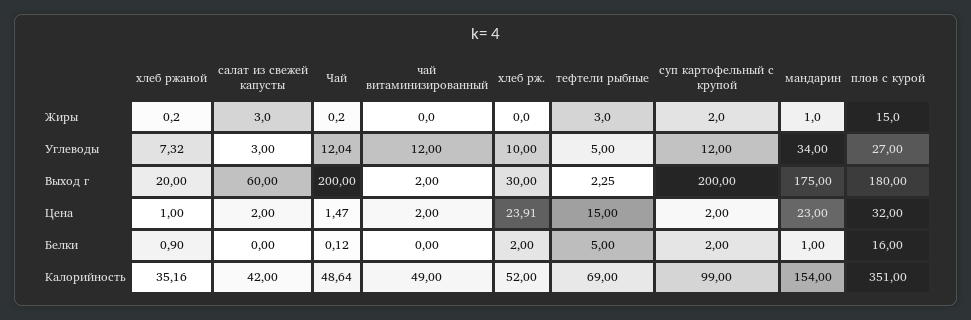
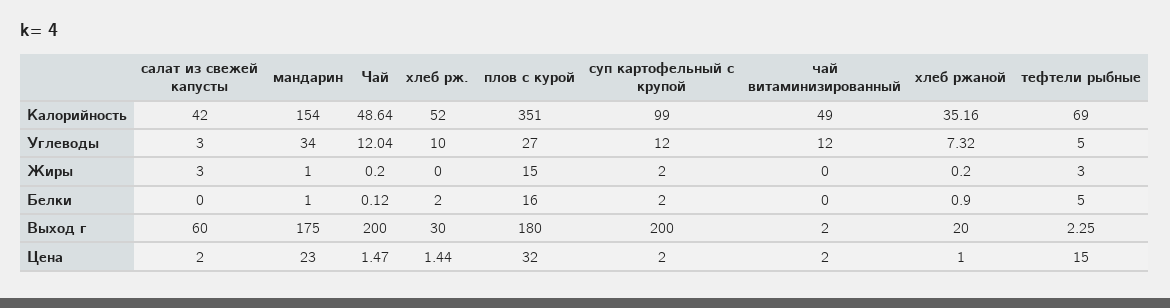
  {
    "хлеб ржаной": {
      "Жиры": 0.2,
      "Углеводы": 7.32,
      "Выход г": 20,
      "Цена": 1,
      "Белки": 0.9,
      "Калорийность": 35.16
    },
    "салат из свежей капусты": {
      "Жиры": 3,
      "Углеводы": 3,
      "Выход г": 60,
      "Цена": 2,
      "Белки": 0,
      "Калорийность": 42
    },
    "Чай": {
      "Жиры": 0.2,
      "Углеводы": 12.04,
      "Выход г": 200,
      "Цена": 1.47,
      "Белки": 0.12,
      "Калорийность": 48.64
    },
    "чай витаминизированный": {
      "Жиры": 0,
      "Углеводы": 12,
      "Выход г": 2,
      "Цена": 2,
      "Белки": 0,
      "Калорийность": 49
    },
    "хлеб рж.": {
      "Жиры": 0,
      "Углеводы": 10,
      "Выход г": 30,
-     "Цена": 23.91,
+     "Цена": 1.44,
      "Белки": 2,
      "Калорийность": 52
    },
    "тефтели рыбные": {
      "Жиры": 3,
      "Углеводы": 5,
      "Выход г": 2.25,
      "Цена": 15,
      "Белки": 5,
      "Калорийность": 69
    },
    "суп картофельный с крупой": {
      "Жиры": 2,
      "Углеводы": 12,
      "Выход г": 200,
      "Цена": 2,
      "Белки": 2,
      "Калорийность": 99
    },
    "мандарин": {
      "Жиры": 1,
      "Углеводы": 34,
      "Выход г": 175,
      "Цена": 23,
      "Белки": 1,
      "Калорийность": 154
    },
    "плов с курой": {
      "Жиры": 15,
      "Углеводы": 27,
      "Выход г": 180,
      "Цена": 32,
      "Белки": 16,
      "Калорийность": 351
    }
  }

